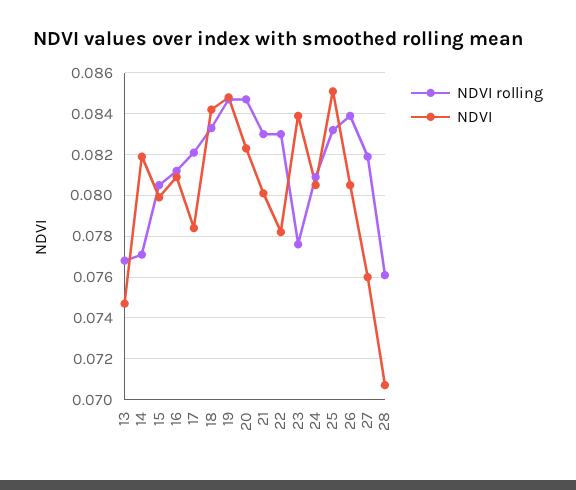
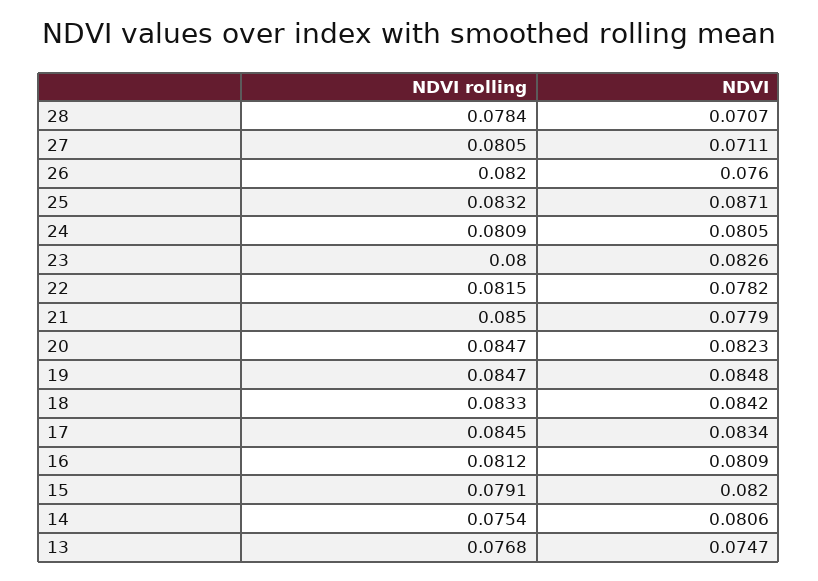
  {
    "NDVI rolling": {
      "13": 0.0768,
-     "14": 0.077,
+     "14": 0.0754,
-     "15": 0.0805,
+     "15": 0.0791,
      "16": 0.0812,
-     "17": 0.082,
+     "17": 0.0845,
      "18": 0.0833,
      "19": 0.0847,
      "20": 0.0847,
-     "21": 0.083,
+     "21": 0.085,
-     "22": 0.083,
+     "22": 0.0815,
-     "23": 0.0775,
+     "23": 0.08,
      "24": 0.0809,
      "25": 0.0832,
-     "26": 0.084,
+     "26": 0.082,
-     "27": 0.082,
+     "27": 0.0805,
-     "28": 0.076
+     "28": 0.0784
    },
    "NDVI": {
      "13": 0.0747,
-     "14": 0.082,
+     "14": 0.0806,
-     "15": 0.08,
+     "15": 0.082,
      "16": 0.0809,
-     "17": 0.0785,
+     "17": 0.0834,
      "18": 0.0842,
      "19": 0.0848,
      "20": 0.0823,
-     "21": 0.08,
+     "21": 0.0779,
      "22": 0.0782,
-     "23": 0.084,
+     "23": 0.0826,
      "24": 0.0805,
-     "25": 0.085,
+     "25": 0.0871,
-     "26": 0.0805,
+     "26": 0.076,
-     "27": 0.076,
+     "27": 0.0711,
      "28": 0.0707
    }
  }

